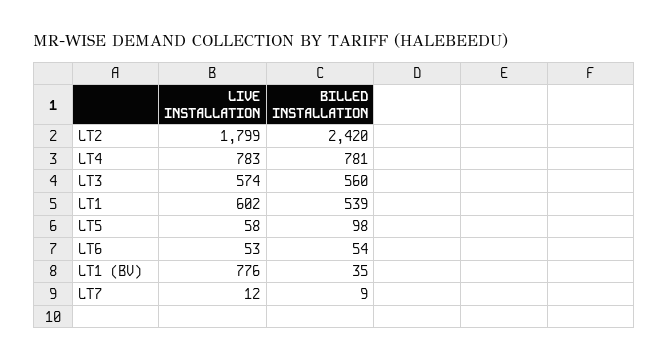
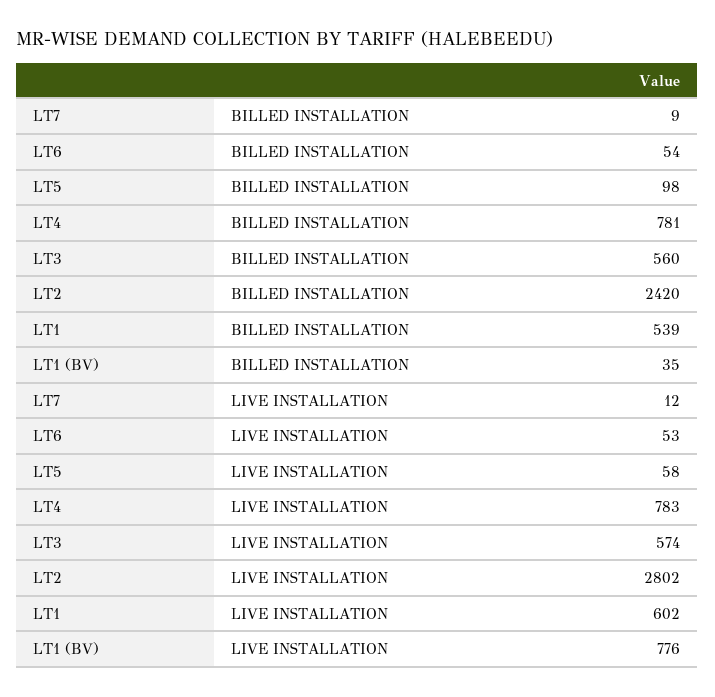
  {
    "LIVE INSTALLATION": {
-     "LT2": 1799,
+     "LT2": 2802,
      "LT4": 783,
      "LT3": 574,
      "LT1": 602,
      "LT5": 58,
      "LT6": 53,
      "LT1 (BV)": 776,
      "LT7": 12
    },
    "BILLED INSTALLATION": {
      "LT2": 2420,
      "LT4": 781,
      "LT3": 560,
      "LT1": 539,
      "LT5": 98,
      "LT6": 54,
      "LT1 (BV)": 35,
      "LT7": 9
    }
  }

